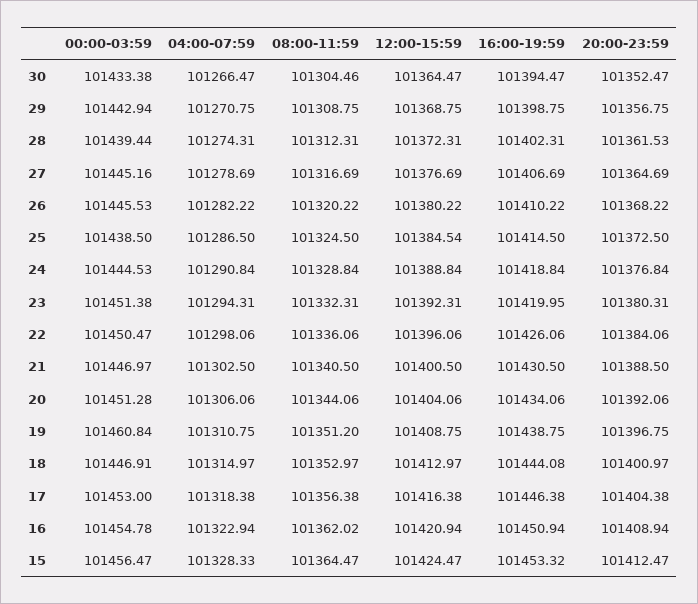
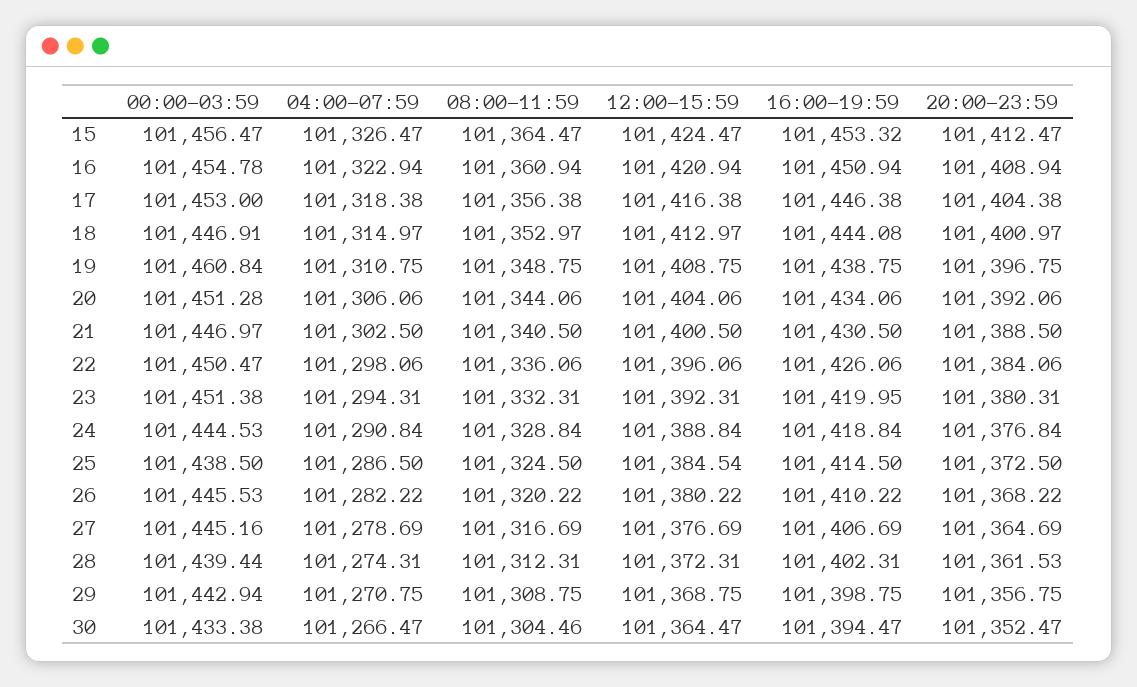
  {
    "00:00-03:59": {
      "30": 101433.38,
      "29": 101442.94,
      "28": 101439.44,
      "27": 101445.16,
      "26": 101445.53,
      "25": 101438.5,
      "24": 101444.53,
      "23": 101451.38,
      "22": 101450.47,
      "21": 101446.97,
      "20": 101451.28,
      "19": 101460.84,
      "18": 101446.91,
      "17": 101453,
      "16": 101454.78,
      "15": 101456.47
    },
    "04:00-07:59": {
      "30": 101266.47,
      "29": 101270.75,
      "28": 101274.31,
      "27": 101278.69,
      "26": 101282.22,
      "25": 101286.5,
      "24": 101290.84,
      "23": 101294.31,
      "22": 101298.06,
      "21": 101302.5,
      "20": 101306.06,
      "19": 101310.75,
      "18": 101314.97,
      "17": 101318.38,
      "16": 101322.94,
-     "15": 101328.33
+     "15": 101326.47
    },
    "08:00-11:59": {
      "30": 101304.46,
      "29": 101308.75,
      "28": 101312.31,
      "27": 101316.69,
      "26": 101320.22,
      "25": 101324.5,
      "24": 101328.84,
      "23": 101332.31,
      "22": 101336.06,
      "21": 101340.5,
      "20": 101344.06,
-     "19": 101351.2,
+     "19": 101348.75,
      "18": 101352.97,
      "17": 101356.38,
-     "16": 101362.02,
+     "16": 101360.94,
      "15": 101364.47
    },
    "12:00-15:59": {
      "30": 101364.47,
      "29": 101368.75,
      "28": 101372.31,
      "27": 101376.69,
      "26": 101380.22,
      "25": 101384.54,
      "24": 101388.84,
      "23": 101392.31,
      "22": 101396.06,
      "21": 101400.5,
      "20": 101404.06,
      "19": 101408.75,
      "18": 101412.97,
      "17": 101416.38,
      "16": 101420.94,
      "15": 101424.47
    },
    "16:00-19:59": {
      "30": 101394.47,
      "29": 101398.75,
      "28": 101402.31,
      "27": 101406.69,
      "26": 101410.22,
      "25": 101414.5,
      "24": 101418.84,
      "23": 101419.95,
      "22": 101426.06,
      "21": 101430.5,
      "20": 101434.06,
      "19": 101438.75,
      "18": 101444.08,
      "17": 101446.38,
      "16": 101450.94,
      "15": 101453.32
    },
    "20:00-23:59": {
      "30": 101352.47,
      "29": 101356.75,
      "28": 101361.53,
      "27": 101364.69,
      "26": 101368.22,
      "25": 101372.5,
      "24": 101376.84,
      "23": 101380.31,
      "22": 101384.06,
      "21": 101388.5,
      "20": 101392.06,
      "19": 101396.75,
      "18": 101400.97,
      "17": 101404.38,
      "16": 101408.94,
      "15": 101412.47
    }
  }

